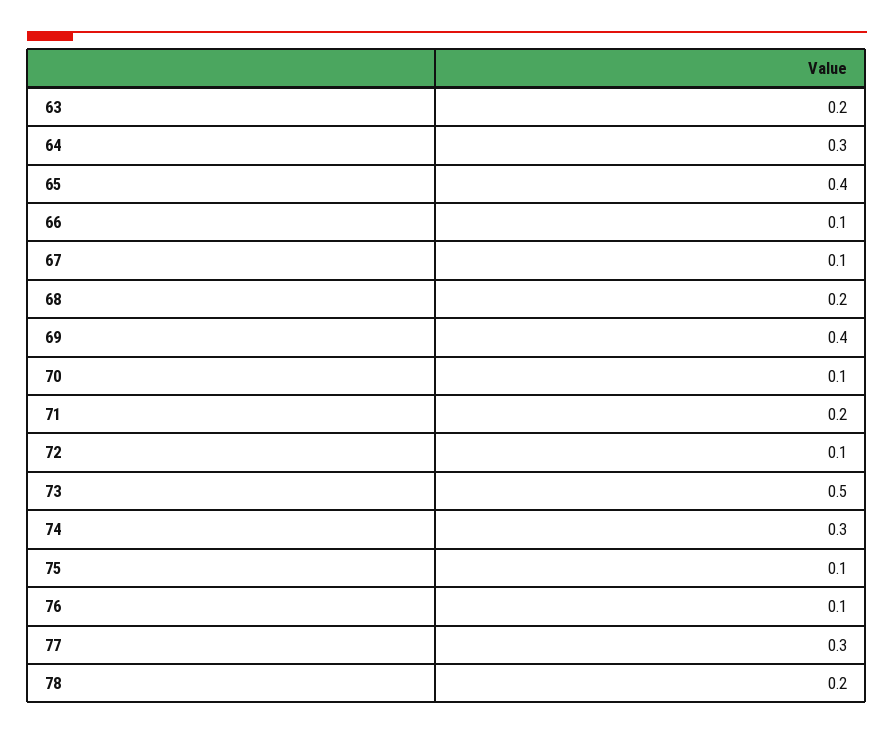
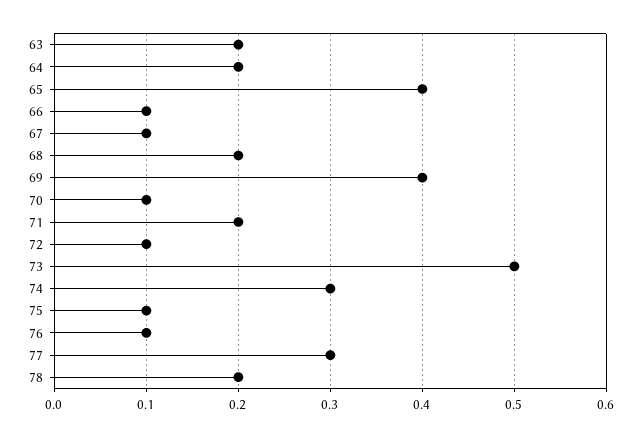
  {
    "63": 0.2,
-   "64": 0.3,
+   "64": 0.2,
    "65": 0.4,
    "66": 0.1,
    "67": 0.1,
    "68": 0.2,
    "69": 0.4,
    "70": 0.1,
    "71": 0.2,
    "72": 0.1,
    "73": 0.5,
    "74": 0.3,
    "75": 0.1,
    "76": 0.1,
    "77": 0.3,
    "78": 0.2
  }

